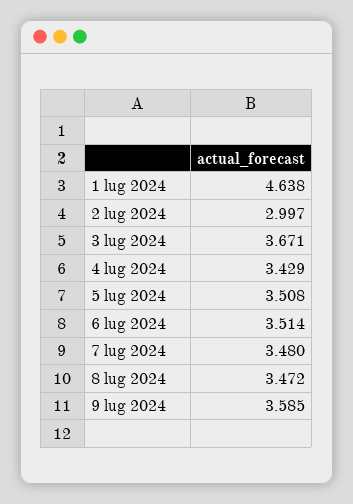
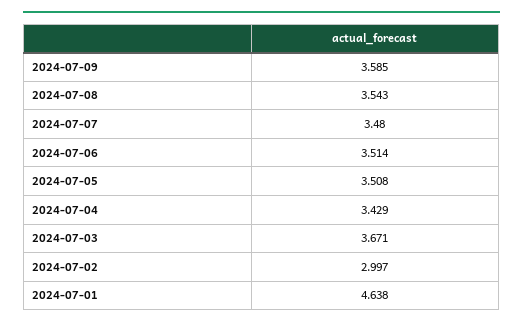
  {
    "1 lug 2024": 4.638,
    "2 lug 2024": 2.997,
    "3 lug 2024": 3.671,
    "4 lug 2024": 3.429,
    "5 lug 2024": 3.508,
    "6 lug 2024": 3.514,
    "7 lug 2024": 3.48,
-   "8 lug 2024": 3.472,
+   "8 lug 2024": 3.543,
    "9 lug 2024": 3.585
  }

